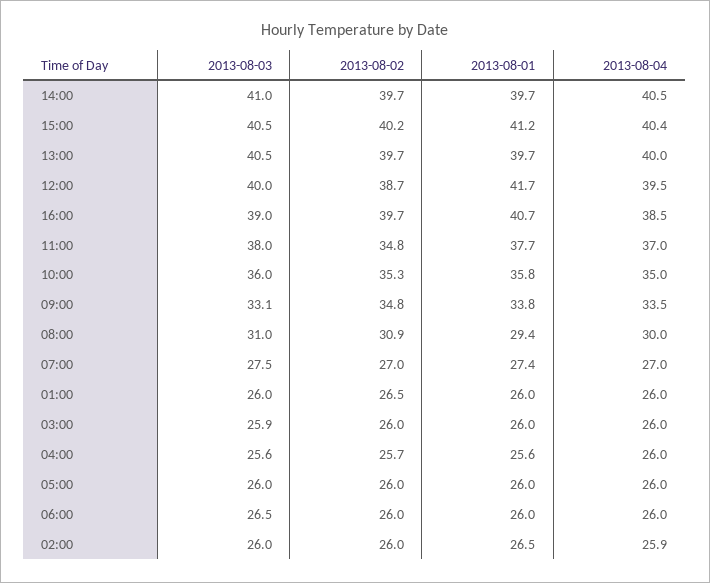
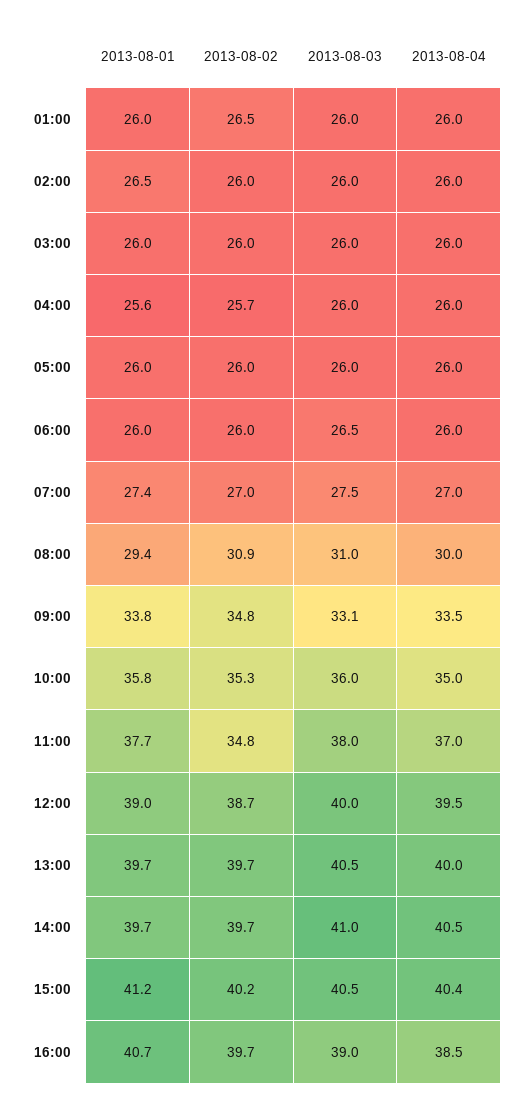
  {
    "2013-08-03": {
      "14:00": 41,
      "15:00": 40.5,
      "13:00": 40.5,
      "12:00": 40,
      "16:00": 39,
      "11:00": 38,
      "10:00": 36,
      "09:00": 33.1,
      "08:00": 31,
      "07:00": 27.5,
      "01:00": 26,
-     "03:00": 25.9,
+     "03:00": 26,
-     "04:00": 25.6,
+     "04:00": 26,
      "05:00": 26,
      "06:00": 26.5,
      "02:00": 26
    },
    "2013-08-02": {
      "14:00": 39.7,
      "15:00": 40.2,
      "13:00": 39.7,
      "12:00": 38.7,
      "16:00": 39.7,
      "11:00": 34.8,
      "10:00": 35.3,
      "09:00": 34.8,
      "08:00": 30.9,
      "07:00": 27,
      "01:00": 26.5,
      "03:00": 26,
      "04:00": 25.7,
      "05:00": 26,
      "06:00": 26,
      "02:00": 26
    },
    "2013-08-01": {
      "14:00": 39.7,
      "15:00": 41.2,
      "13:00": 39.7,
-     "12:00": 41.7,
+     "12:00": 39,
      "16:00": 40.7,
      "11:00": 37.7,
      "10:00": 35.8,
      "09:00": 33.8,
      "08:00": 29.4,
      "07:00": 27.4,
      "01:00": 26,
      "03:00": 26,
      "04:00": 25.6,
      "05:00": 26,
      "06:00": 26,
      "02:00": 26.5
    },
    "2013-08-04": {
      "14:00": 40.5,
      "15:00": 40.4,
      "13:00": 40,
      "12:00": 39.5,
      "16:00": 38.5,
      "11:00": 37,
      "10:00": 35,
      "09:00": 33.5,
      "08:00": 30,
      "07:00": 27,
      "01:00": 26,
      "03:00": 26,
      "04:00": 26,
      "05:00": 26,
      "06:00": 26,
-     "02:00": 25.9
+     "02:00": 26
    }
  }

